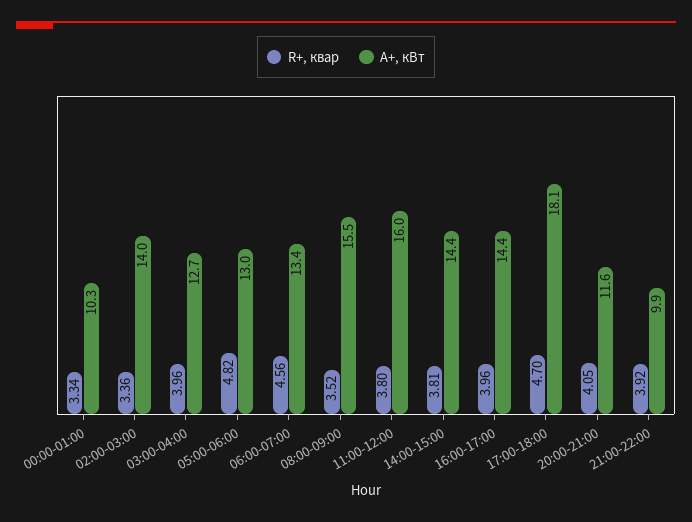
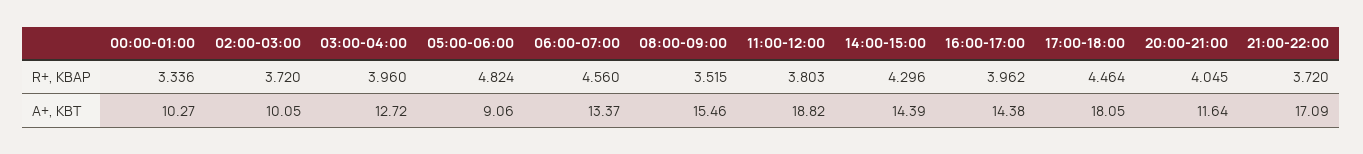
  {
    "R+, квар": {
      "00:00-01:00": 3.336,
-     "02:00-03:00": 3.36,
+     "02:00-03:00": 3.72,
      "03:00-04:00": 3.96,
      "05:00-06:00": 4.824,
      "06:00-07:00": 4.56,
      "08:00-09:00": 3.515,
      "11:00-12:00": 3.803,
-     "14:00-15:00": 3.81,
+     "14:00-15:00": 4.296,
      "16:00-17:00": 3.962,
-     "17:00-18:00": 4.7,
+     "17:00-18:00": 4.464,
      "20:00-21:00": 4.045,
-     "21:00-22:00": 3.92
+     "21:00-22:00": 3.72
    },
    "A+, кВт": {
      "00:00-01:00": 10.27,
-     "02:00-03:00": 14,
+     "02:00-03:00": 10.05,
      "03:00-04:00": 12.72,
-     "05:00-06:00": 13,
+     "05:00-06:00": 9.06,
      "06:00-07:00": 13.37,
      "08:00-09:00": 15.46,
-     "11:00-12:00": 16,
+     "11:00-12:00": 18.82,
      "14:00-15:00": 14.39,
      "16:00-17:00": 14.38,
      "17:00-18:00": 18.05,
      "20:00-21:00": 11.64,
-     "21:00-22:00": 9.9
+     "21:00-22:00": 17.09
    }
  }

